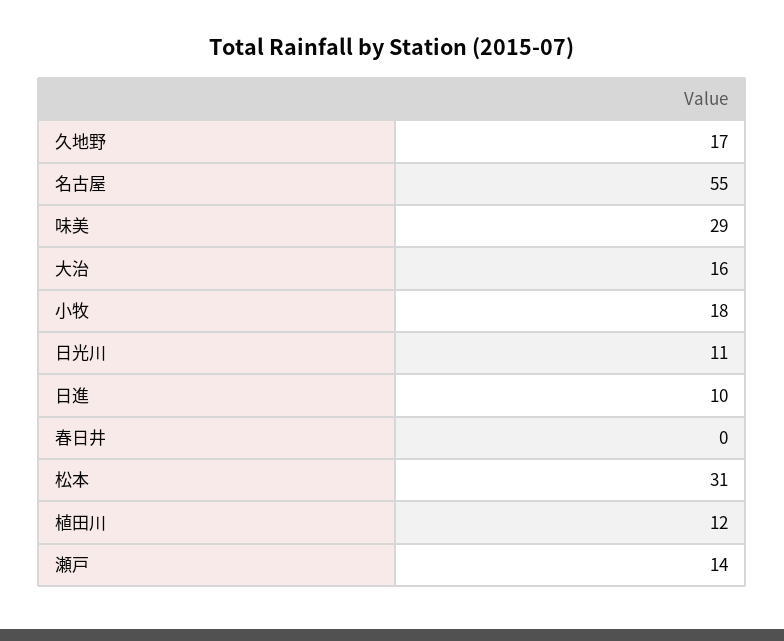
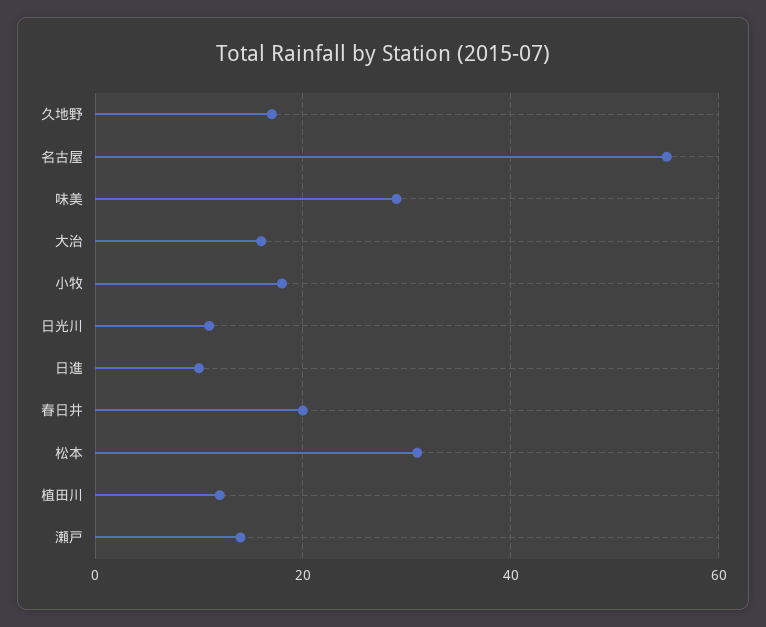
  {
    "久地野": 17,
    "名古屋": 55,
    "味美": 29,
    "大治": 16,
    "小牧": 18,
    "日光川": 11,
    "日進": 10,
-   "春日井": 0,
+   "春日井": 20,
    "松本": 31,
    "植田川": 12,
    "瀬戸": 14
  }

